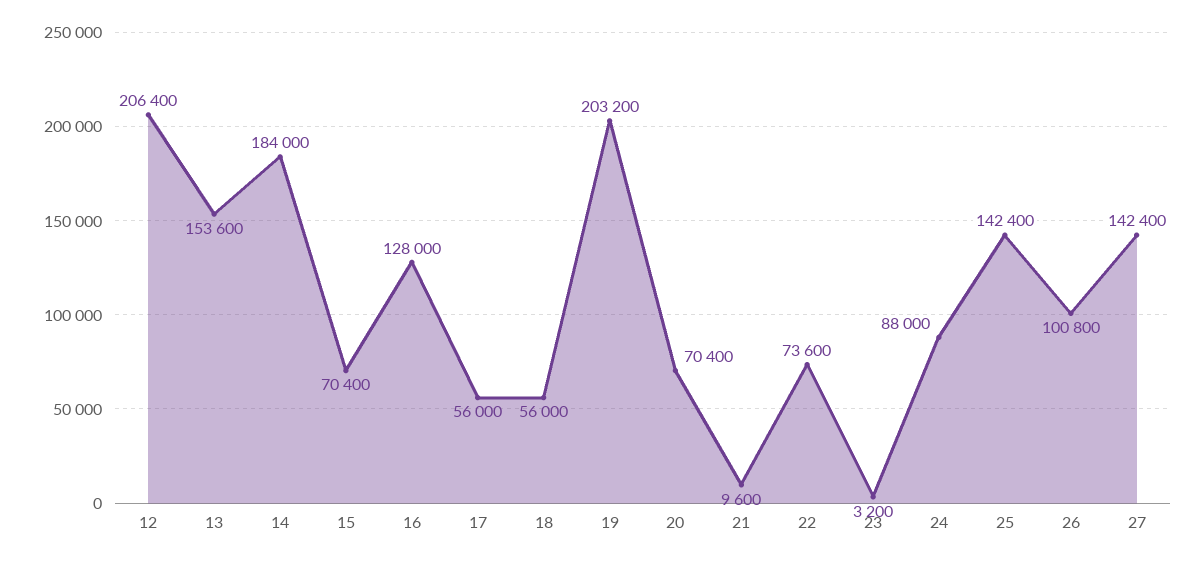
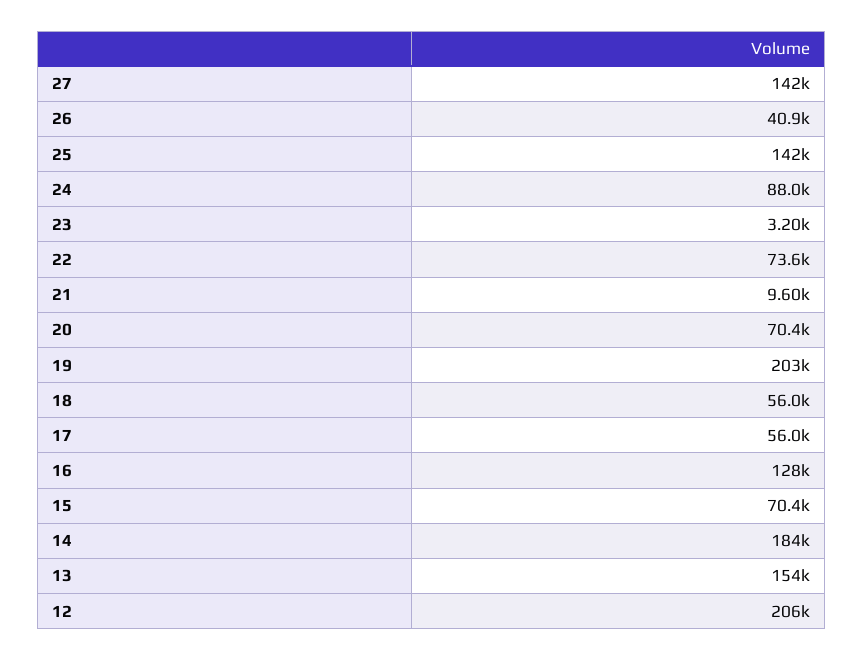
  {
    "12": 206400,
    "13": 153600,
    "14": 184000,
    "15": 70400,
    "16": 128000,
    "17": 56000,
    "18": 56000,
    "19": 203200,
    "20": 70400,
    "21": 9600,
    "22": 73600,
    "23": 3200,
    "24": 88000,
    "25": 142400,
-   "26": 100800,
+   "26": 40900,
    "27": 142400
  }

